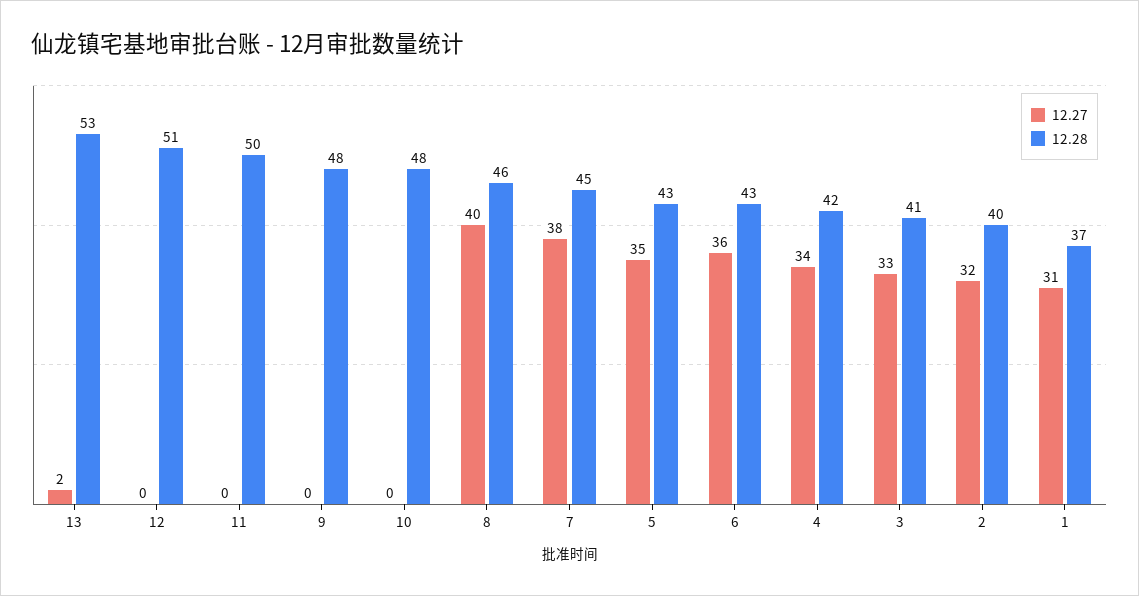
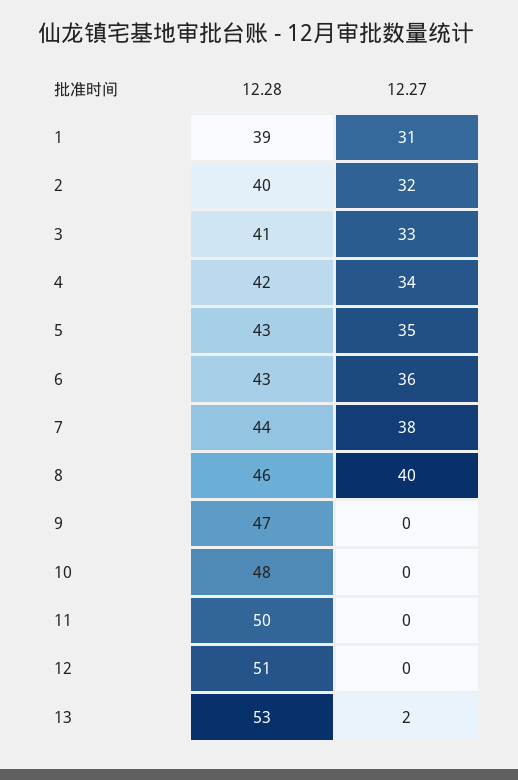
  {
    "12.27": {
      "13": 2,
      "12": 0,
      "11": 0,
      "9": 0,
      "10": 0,
      "8": 40,
      "7": 38,
      "5": 35,
      "6": 36,
      "4": 34,
      "3": 33,
      "2": 32,
      "1": 31
    },
    "12.28": {
      "13": 53,
      "12": 51,
      "11": 50,
-     "9": 48,
+     "9": 47,
      "10": 48,
      "8": 46,
-     "7": 45,
+     "7": 44,
      "5": 43,
      "6": 43,
      "4": 42,
      "3": 41,
      "2": 40,
-     "1": 37
+     "1": 39
    }
  }

